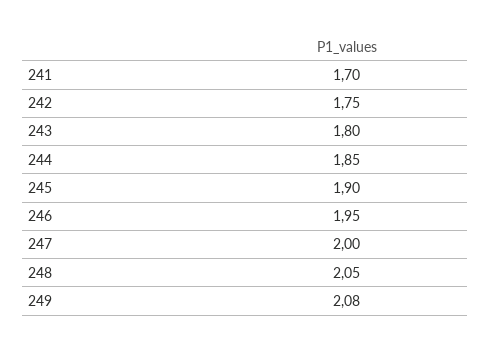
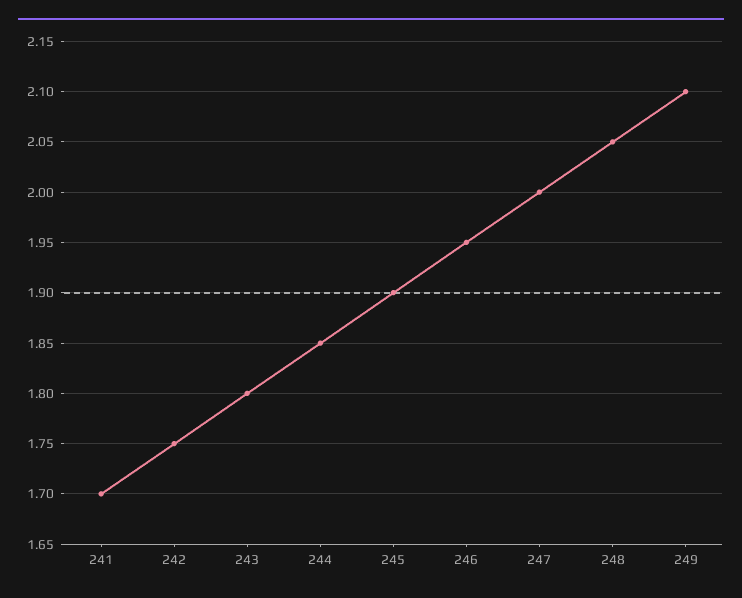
  {
    "241": 1.7,
    "242": 1.75,
    "243": 1.8,
    "244": 1.85,
    "245": 1.9,
    "246": 1.95,
    "247": 2,
    "248": 2.05,
-   "249": 2.08
+   "249": 2.1
  }

